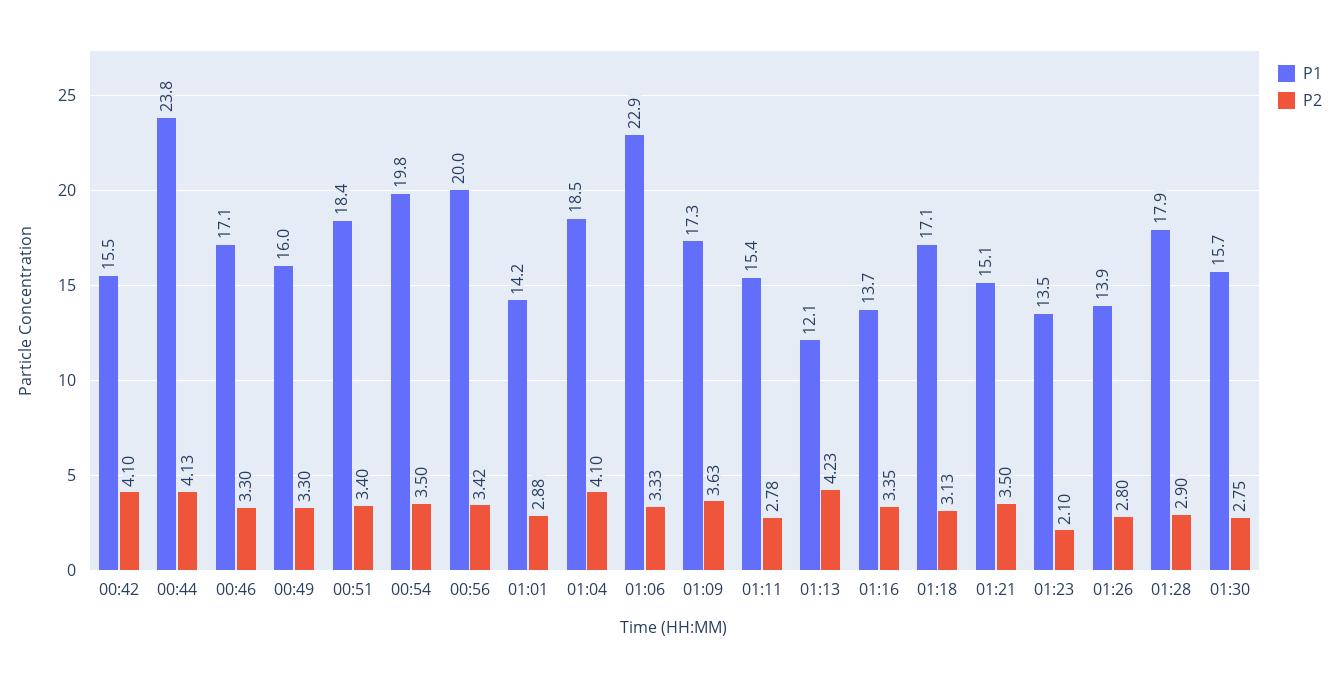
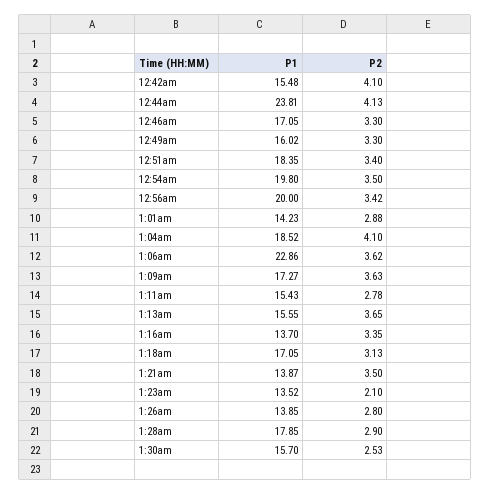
  {
    "P1": {
      "00:42": 15.48,
      "00:44": 23.81,
      "00:46": 17.05,
      "00:49": 16.02,
      "00:51": 18.35,
      "00:54": 19.8,
      "00:56": 20,
      "01:01": 14.23,
      "01:04": 18.52,
      "01:06": 22.86,
      "01:09": 17.27,
      "01:11": 15.43,
-     "01:13": 12.1,
+     "01:13": 15.55,
      "01:16": 13.7,
      "01:18": 17.05,
-     "01:21": 15.1,
+     "01:21": 13.87,
      "01:23": 13.52,
      "01:26": 13.85,
      "01:28": 17.85,
      "01:30": 15.7
    },
    "P2": {
      "00:42": 4.1,
      "00:44": 4.13,
      "00:46": 3.3,
      "00:49": 3.3,
      "00:51": 3.4,
      "00:54": 3.5,
      "00:56": 3.42,
      "01:01": 2.88,
      "01:04": 4.1,
-     "01:06": 3.33,
+     "01:06": 3.62,
      "01:09": 3.63,
      "01:11": 2.78,
-     "01:13": 4.23,
+     "01:13": 3.65,
      "01:16": 3.35,
      "01:18": 3.13,
      "01:21": 3.5,
      "01:23": 2.1,
      "01:26": 2.8,
      "01:28": 2.9,
-     "01:30": 2.75
+     "01:30": 2.53
    }
  }

